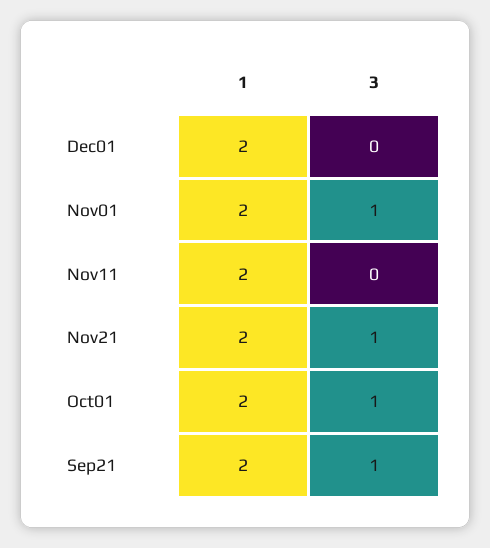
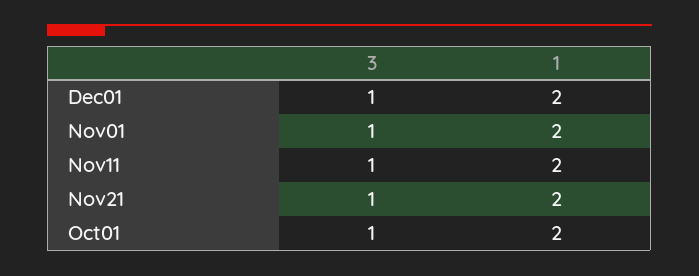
  {
    "1": {
      "Dec01": 2,
      "Nov01": 2,
      "Nov11": 2,
      "Nov21": 2,
-     "Oct01": 2,
+     "Oct01": 2
-     "Sep21": 2
    },
    "3": {
-     "Dec01": 0,
+     "Dec01": 1,
      "Nov01": 1,
-     "Nov11": 0,
+     "Nov11": 1,
      "Nov21": 1,
-     "Oct01": 1,
+     "Oct01": 1
-     "Sep21": 1
    }
  }

